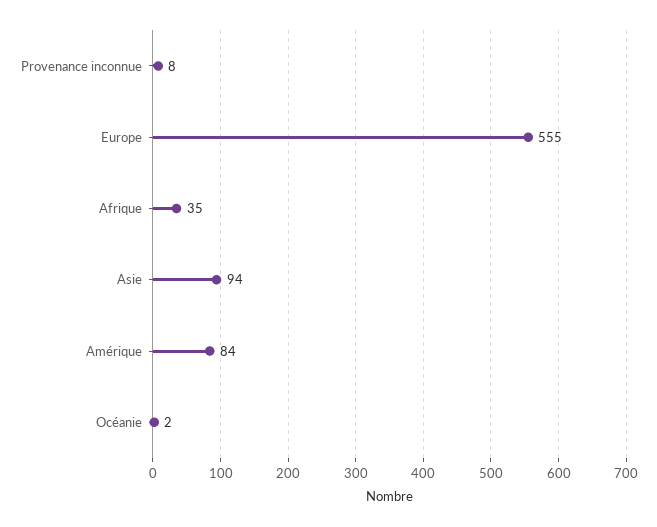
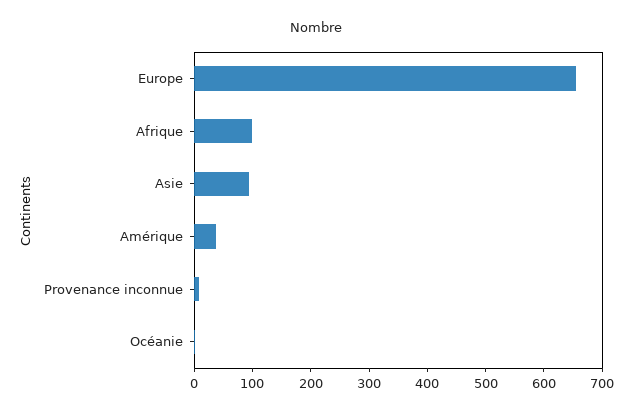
  {
    "Provenance inconnue": 8,
-   "Europe": 555,
+   "Europe": 660,
-   "Afrique": 35,
+   "Afrique": 100,
    "Asie": 94,
-   "Amérique": 84,
+   "Amérique": 40,
    "Océanie": 2
  }

